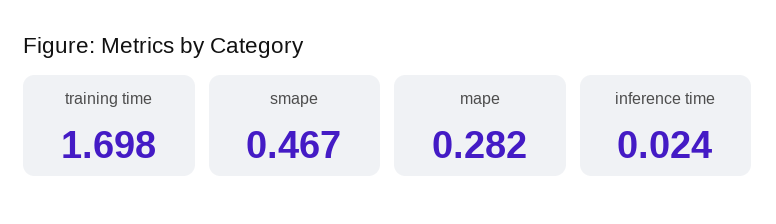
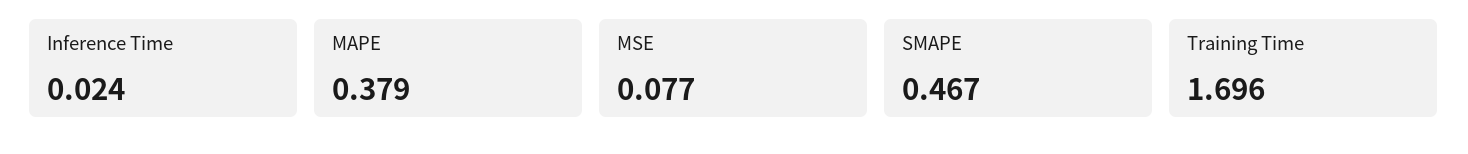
  {
-   "training time": 1.698,
+   "training time": 1.696,
    "smape": 0.467,
-   "mape": 0.282,
+   "mape": 0.379,
-   "inference time": 0.024
+   "inference time": 0.024,
+   "MSE": 0.077
  }

